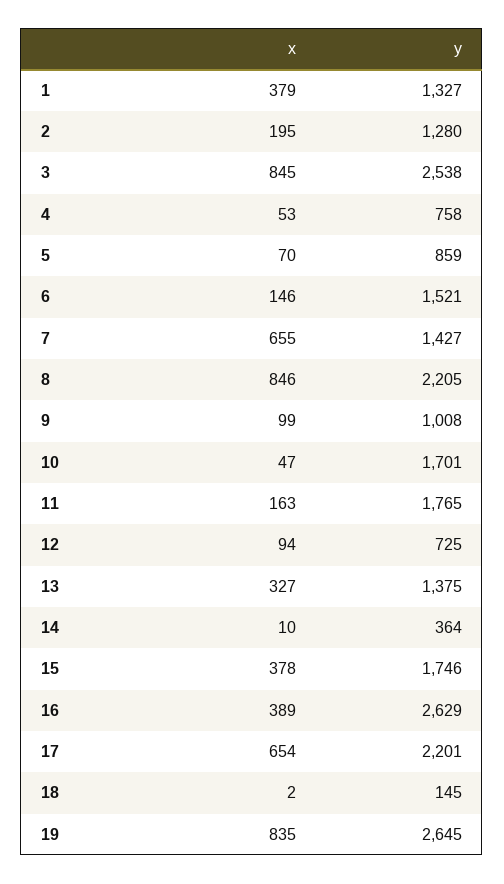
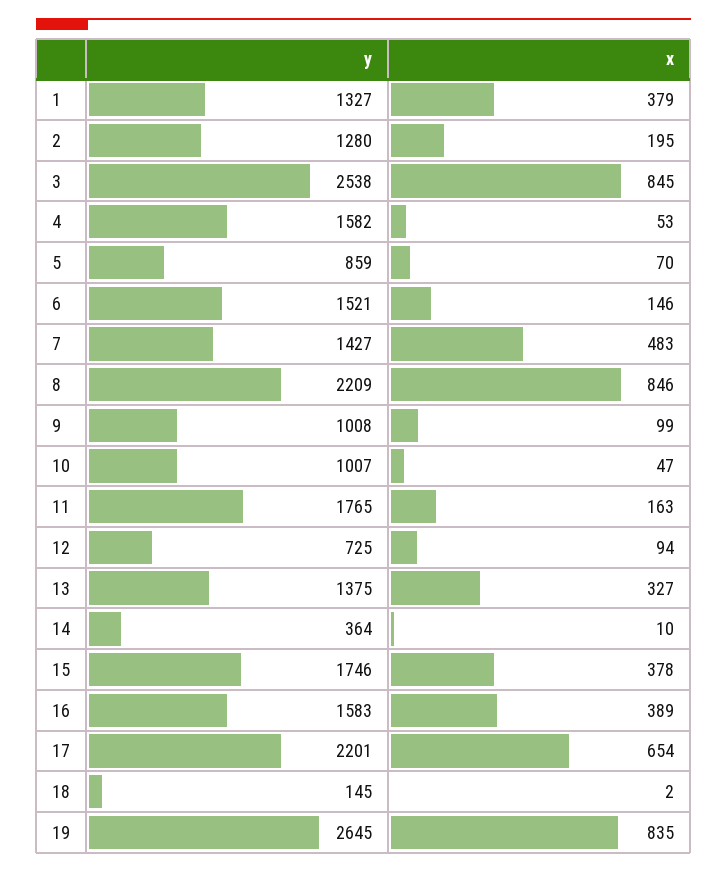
  {
    "x": {
      "1": 379,
      "2": 195,
      "3": 845,
      "4": 53,
      "5": 70,
      "6": 146,
-     "7": 655,
+     "7": 483,
      "8": 846,
      "9": 99,
      "10": 47,
      "11": 163,
      "12": 94,
      "13": 327,
      "14": 10,
      "15": 378,
      "16": 389,
      "17": 654,
      "18": 2,
      "19": 835
    },
    "y": {
      "1": 1327,
      "2": 1280,
      "3": 2538,
-     "4": 758,
+     "4": 1582,
      "5": 859,
      "6": 1521,
      "7": 1427,
-     "8": 2205,
+     "8": 2209,
      "9": 1008,
-     "10": 1701,
+     "10": 1007,
      "11": 1765,
      "12": 725,
      "13": 1375,
      "14": 364,
      "15": 1746,
-     "16": 2629,
+     "16": 1583,
      "17": 2201,
      "18": 145,
      "19": 2645
    }
  }

